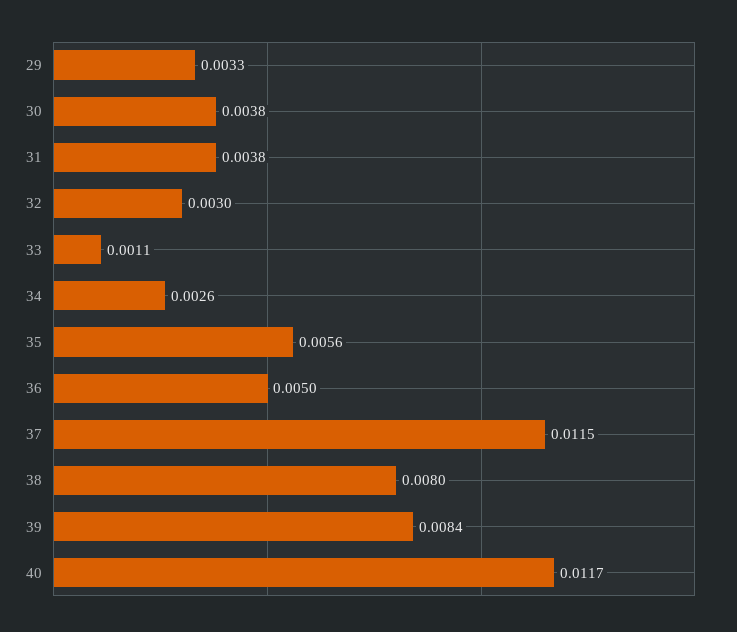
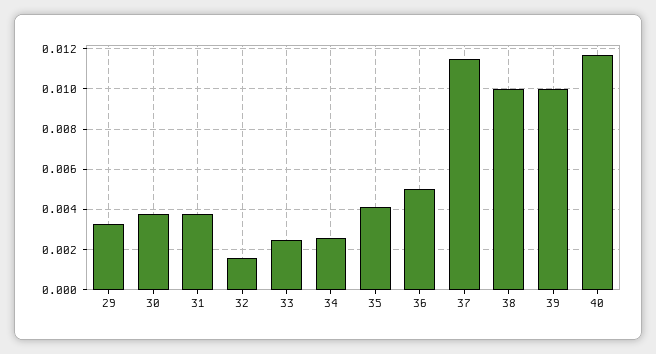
  {
    "29": 0.0033,
    "30": 0.0038,
    "31": 0.0038,
-   "32": 0.003,
+   "32": 0.0015,
-   "33": 0.0011,
+   "33": 0.0025,
    "34": 0.0026,
-   "35": 0.0056,
+   "35": 0.004,
    "36": 0.005,
    "37": 0.0115,
-   "38": 0.008,
+   "38": 0.01,
-   "39": 0.0084,
+   "39": 0.01,
    "40": 0.0117
  }

